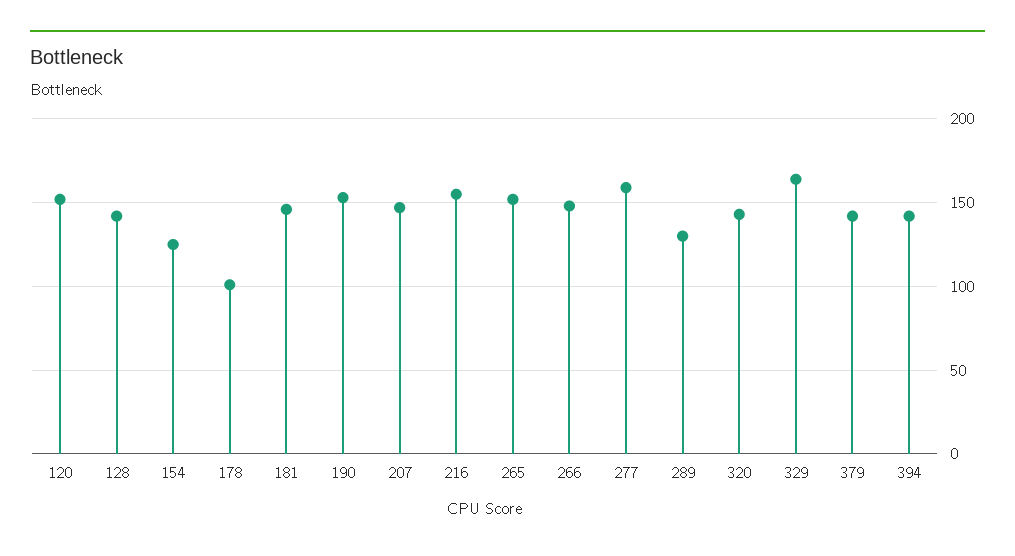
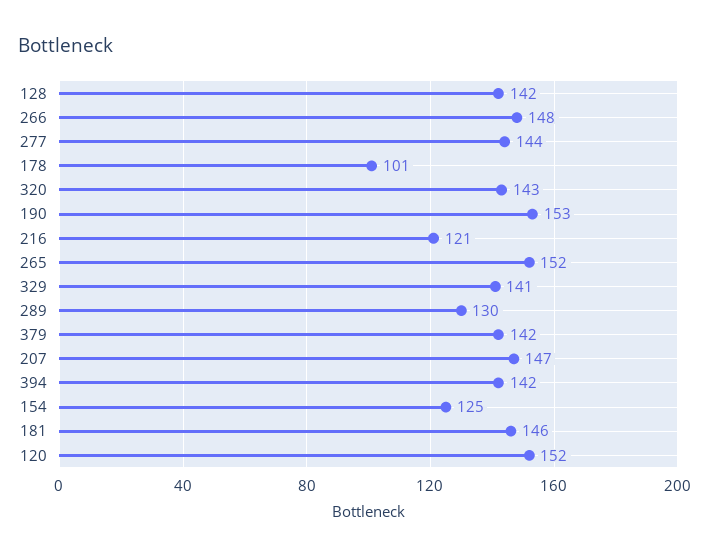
  {
    "120": 152,
    "128": 142,
    "154": 125,
    "178": 101,
    "181": 146,
    "190": 153,
    "207": 147,
-   "216": 155,
+   "216": 121,
    "265": 152,
    "266": 148,
-   "277": 160,
+   "277": 144,
    "289": 130,
    "320": 143,
-   "329": 165,
+   "329": 141,
    "379": 142,
    "394": 142
  }

